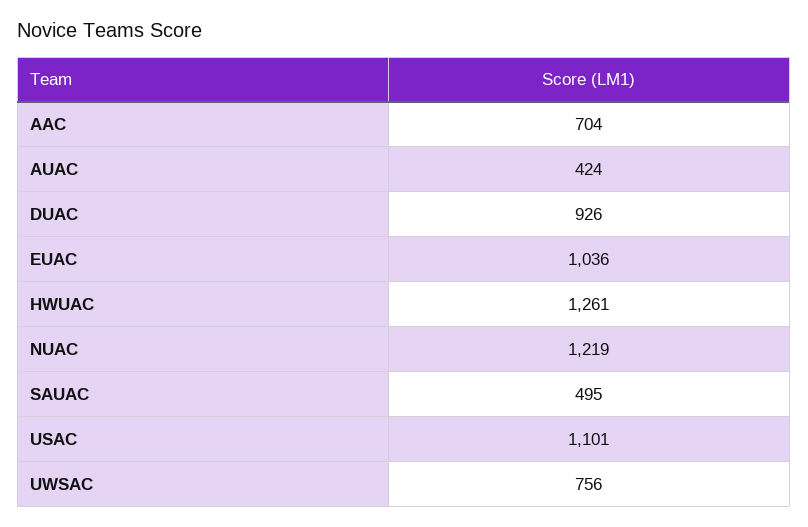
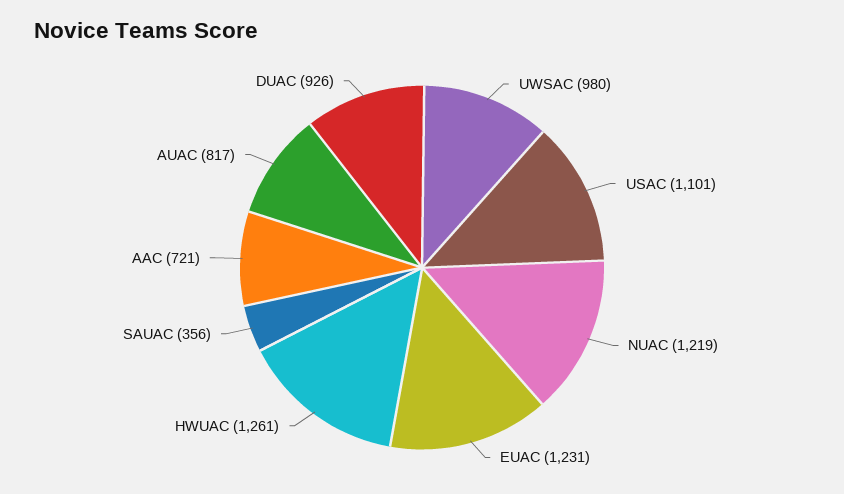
  {
-   "AAC": 704,
+   "AAC": 721,
-   "AUAC": 424,
+   "AUAC": 817,
    "DUAC": 926,
-   "EUAC": 1036,
+   "EUAC": 1231,
    "HWUAC": 1261,
    "NUAC": 1219,
-   "SAUAC": 495,
+   "SAUAC": 356,
    "USAC": 1101,
-   "UWSAC": 756
+   "UWSAC": 980
  }

